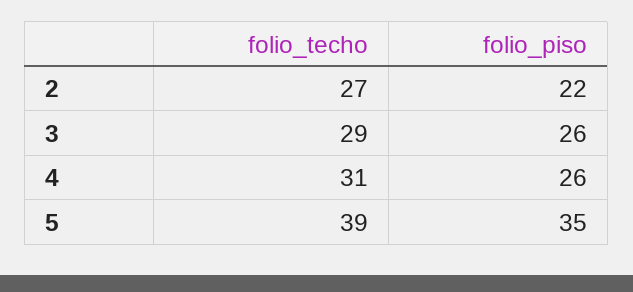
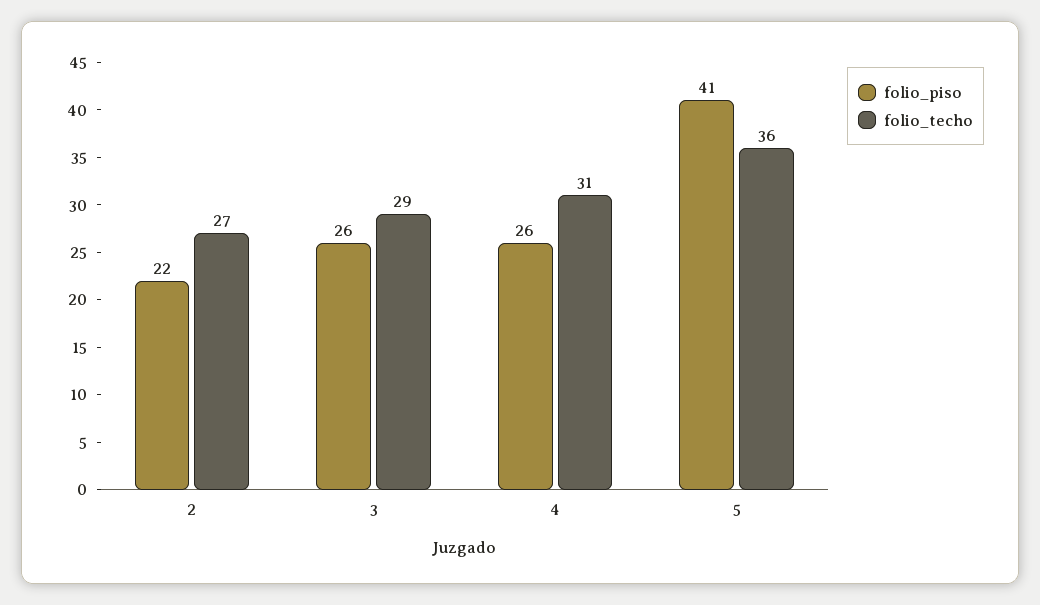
  {
    "folio_techo": {
      "2": 27,
      "3": 29,
      "4": 31,
-     "5": 39
+     "5": 36
    },
    "folio_piso": {
      "2": 22,
      "3": 26,
      "4": 26,
-     "5": 35
+     "5": 41
    }
  }

